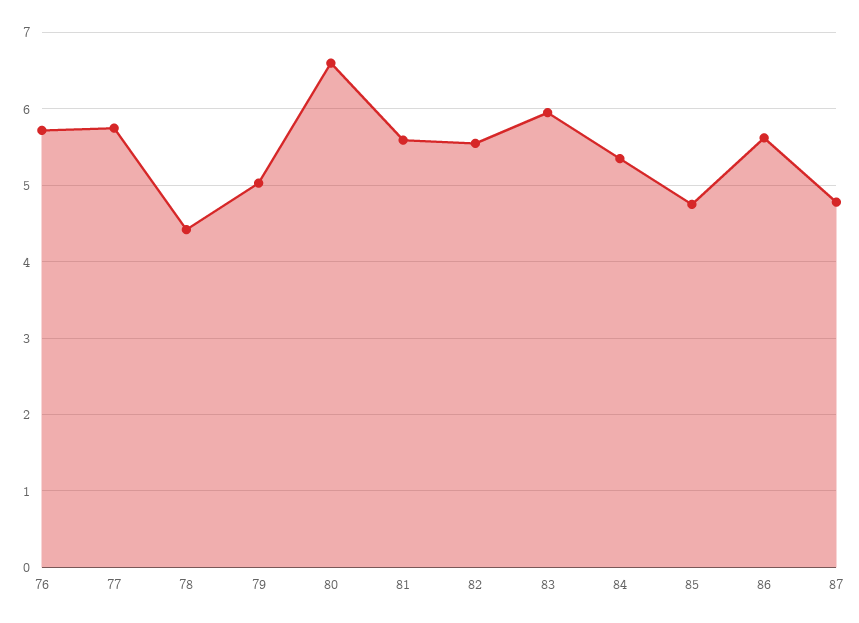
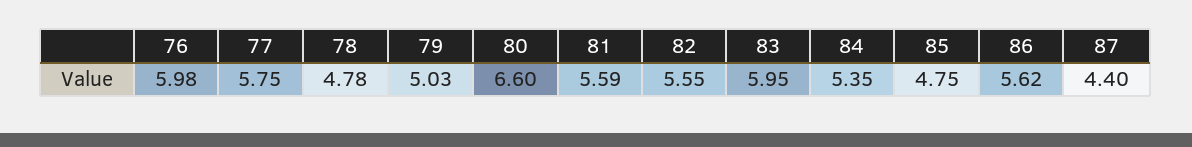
  {
-   "76": 5.7,
+   "76": 5.98,
    "77": 5.75,
-   "78": 4.4,
+   "78": 4.78,
    "79": 5.03,
    "80": 6.6,
    "81": 5.59,
    "82": 5.55,
    "83": 5.95,
    "84": 5.35,
    "85": 4.75,
    "86": 5.62,
-   "87": 4.8
+   "87": 4.4
  }

